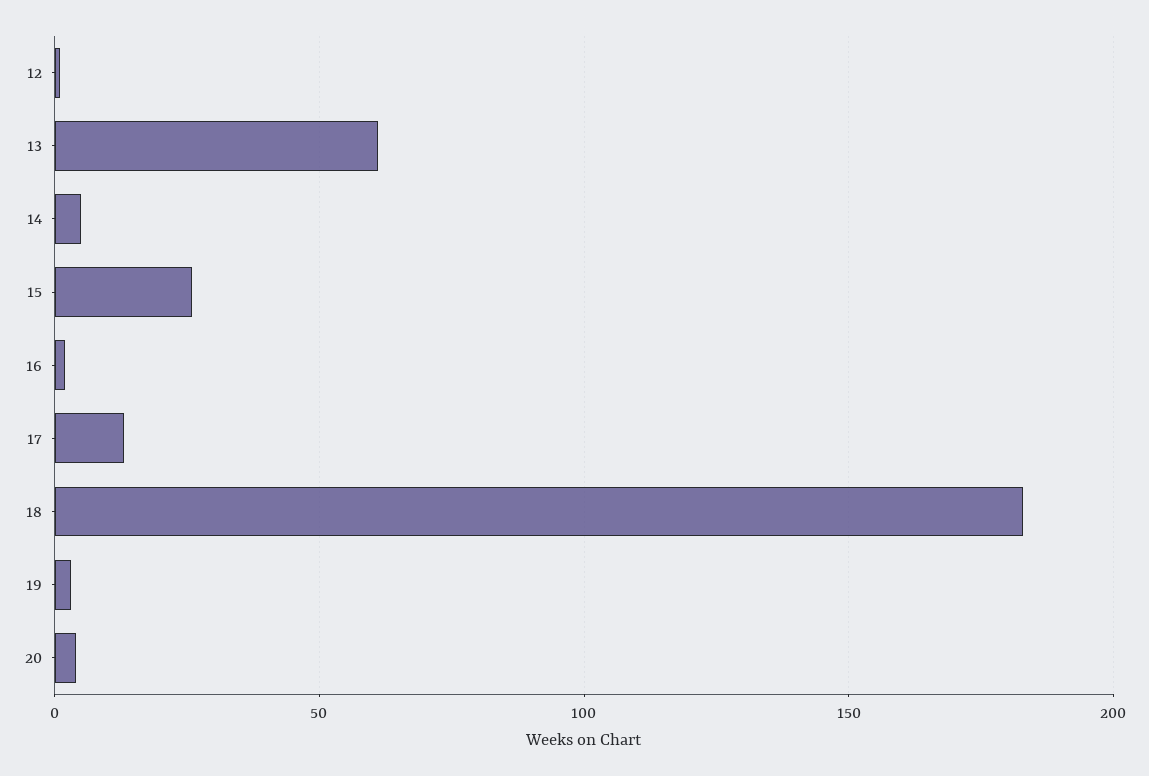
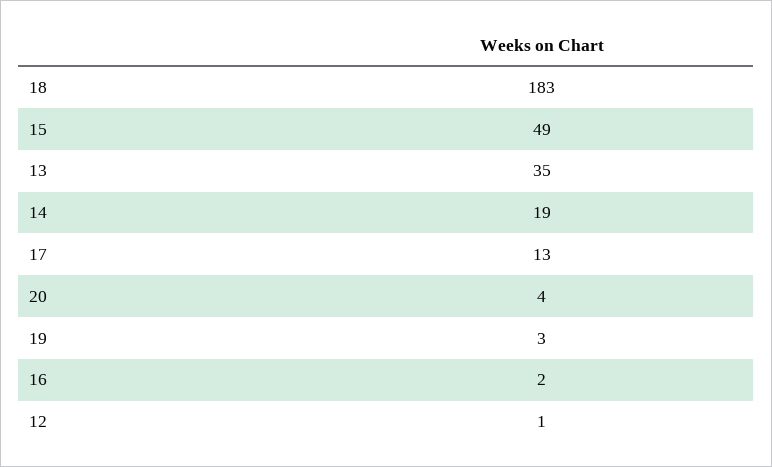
  {
    "12": 1,
-   "13": 60,
+   "13": 35,
-   "14": 5,
+   "14": 19,
-   "15": 25,
+   "15": 49,
    "16": 2,
    "17": 13,
    "18": 183,
    "19": 3,
    "20": 4
  }

